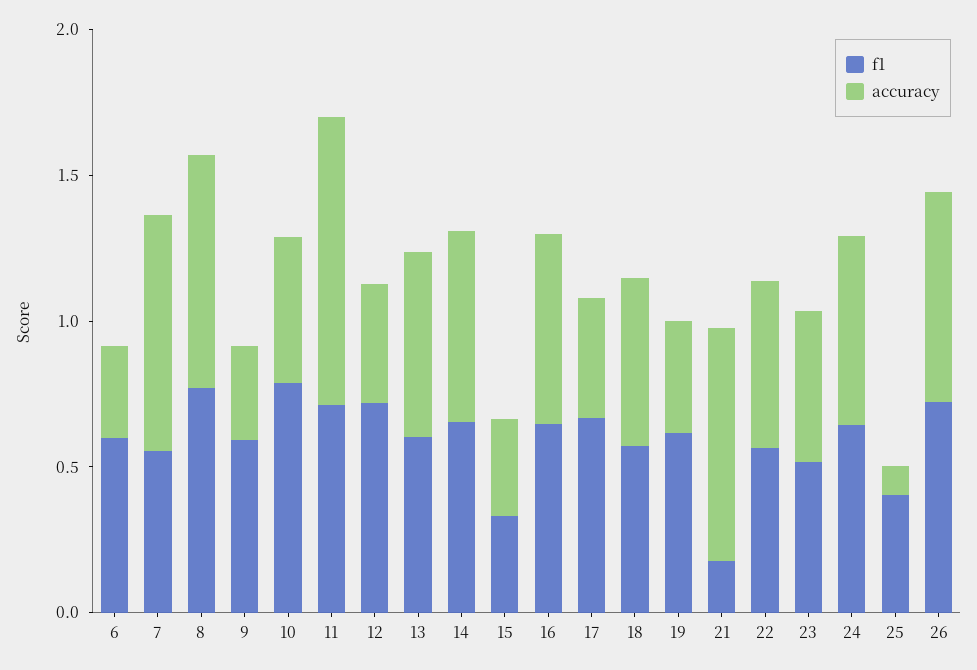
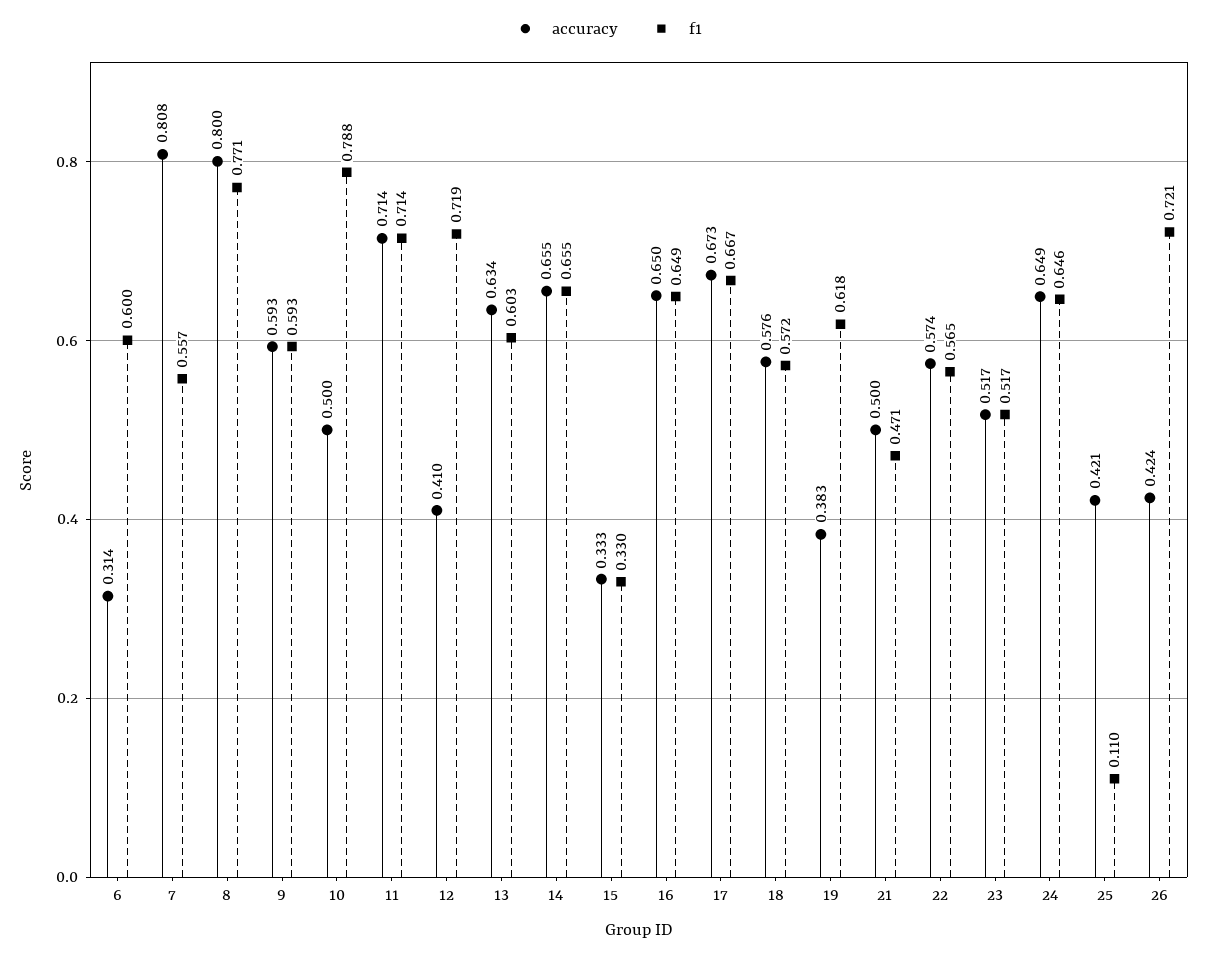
  {
    "f1": {
      "6": 0.6,
      "7": 0.557,
      "8": 0.771,
      "9": 0.593,
      "10": 0.788,
      "11": 0.714,
      "12": 0.719,
      "13": 0.603,
      "14": 0.655,
      "15": 0.33,
      "16": 0.649,
      "17": 0.667,
      "18": 0.572,
      "19": 0.618,
-     "21": 0.2,
+     "21": 0.471,
      "22": 0.565,
      "23": 0.517,
      "24": 0.646,
-     "25": 0.4,
+     "25": 0.11,
      "26": 0.721
    },
    "accuracy": {
      "6": 0.314,
      "7": 0.808,
      "8": 0.8,
-     "9": 0.3,
+     "9": 0.593,
      "10": 0.5,
-     "11": 1,
+     "11": 0.714,
      "12": 0.41,
      "13": 0.634,
      "14": 0.655,
      "15": 0.333,
      "16": 0.65,
-     "17": 0.4,
+     "17": 0.673,
      "18": 0.576,
      "19": 0.383,
-     "21": 0.8,
+     "21": 0.5,
      "22": 0.574,
      "23": 0.517,
      "24": 0.649,
-     "25": 0.1,
+     "25": 0.421,
-     "26": 0.7
+     "26": 0.424
    }
  }

